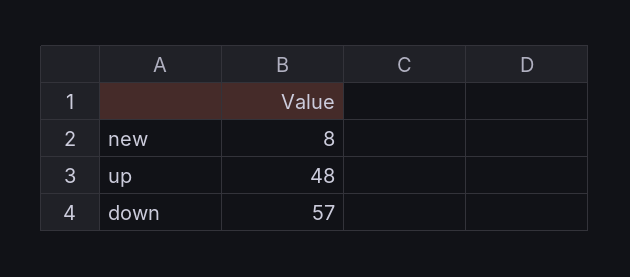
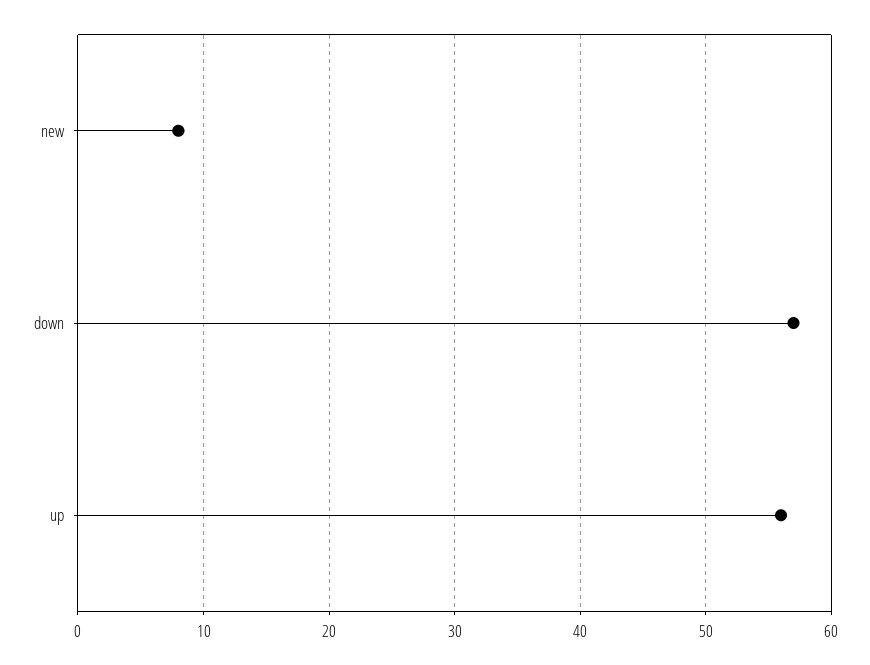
  {
    "new": 8,
-   "up": 48,
+   "up": 56,
    "down": 57
  }

